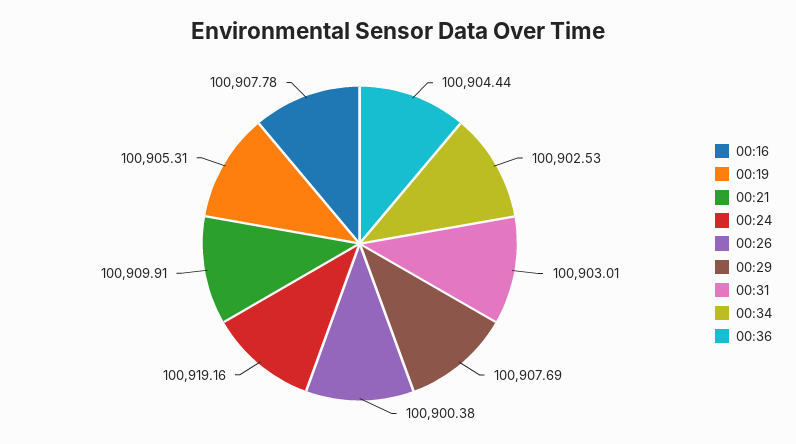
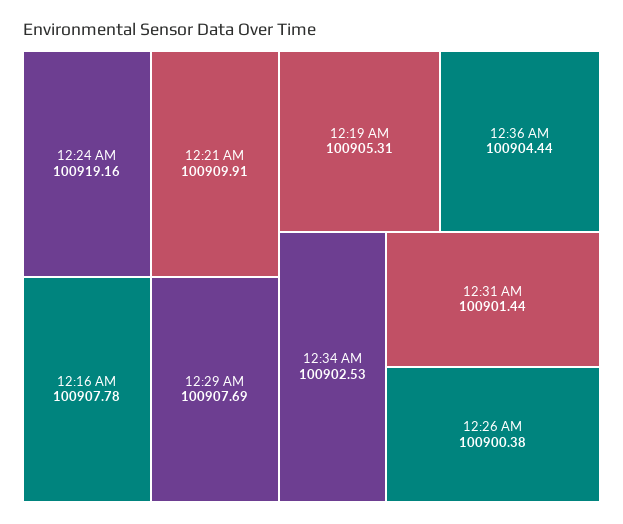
  {
    "00:16": 100907.78,
    "00:19": 100905.31,
    "00:21": 100909.91,
    "00:24": 100919.16,
    "00:26": 100900.38,
    "00:29": 100907.69,
-   "00:31": 100903.01,
+   "00:31": 100901.44,
    "00:34": 100902.53,
    "00:36": 100904.44
  }

